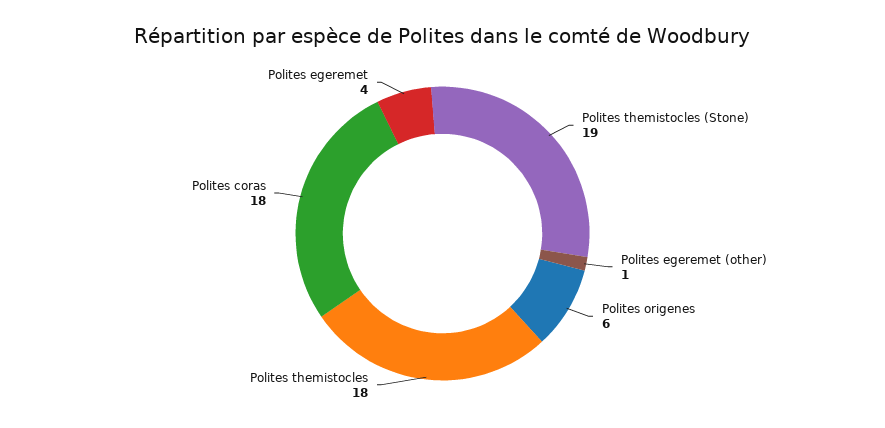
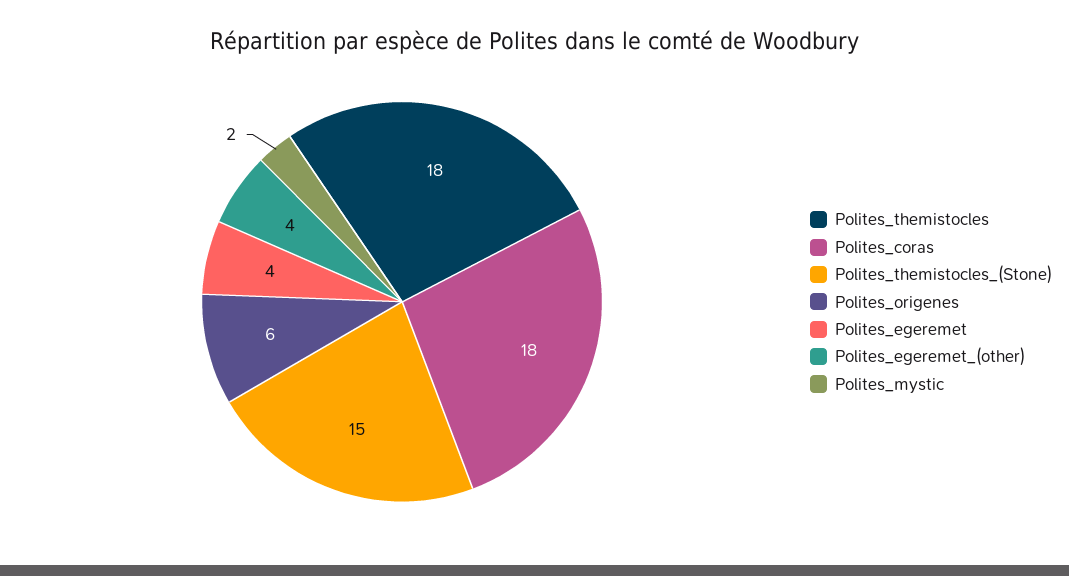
  {
-   "Polites themistocles (Stone)": 19,
+   "Polites themistocles (Stone)": 15,
-   "Polites egeremet (other)": 1,
+   "Polites egeremet (other)": 4,
    "Polites origenes": 6,
    "Polites themistocles": 18,
    "Polites coras": 18,
-   "Polites egeremet": 4
+   "Polites egeremet": 4,
+   "Polites_mystic": 2
  }

